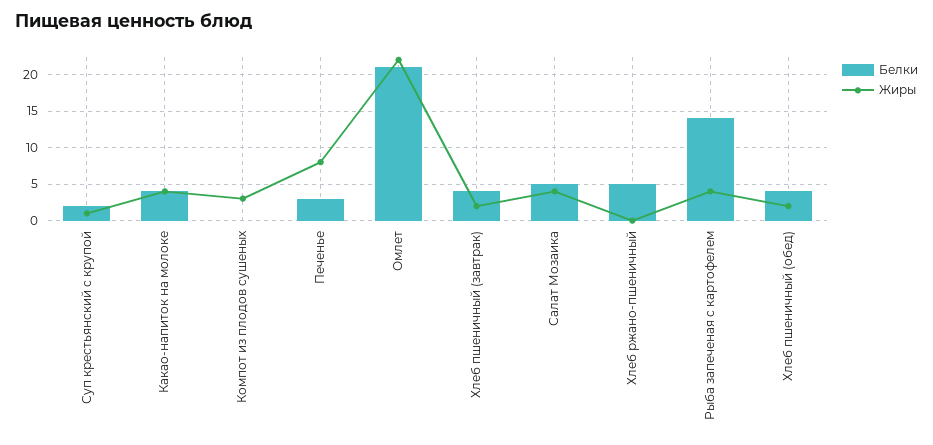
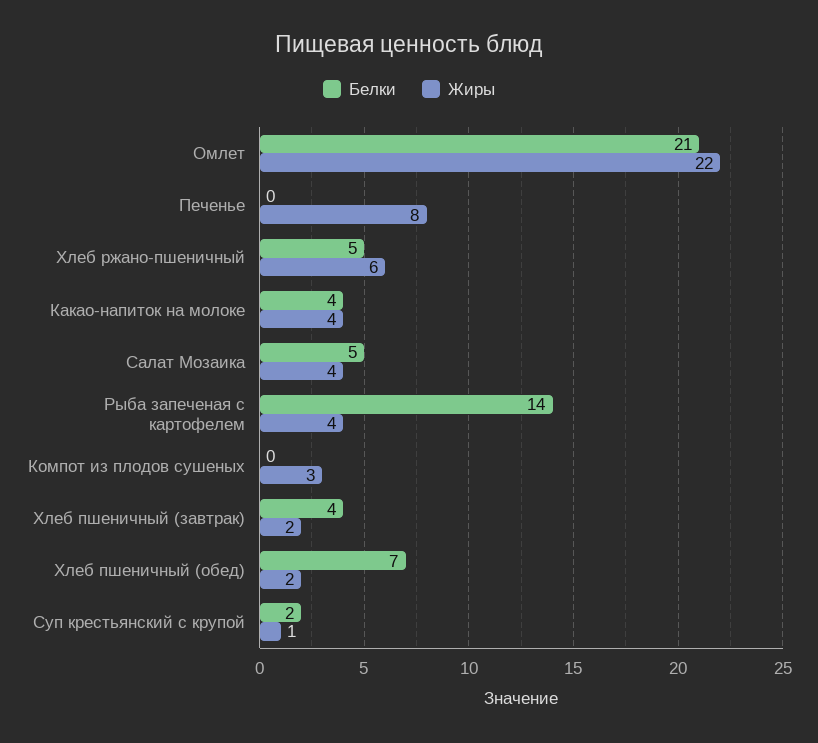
  {
    "Белки": {
      "Суп крестьянский с крупой": 2,
      "Какао-напиток на молоке": 4,
      "Компот из плодов сушеных": 0,
-     "Печенье": 3,
+     "Печенье": 0,
      "Омлет": 21,
      "Хлеб пшеничный (завтрак)": 4,
      "Салат Мозаика": 5,
      "Хлеб ржано-пшеничный": 5,
      "Рыба запеченая с картофелем": 14,
-     "Хлеб пшеничный (обед)": 4
+     "Хлеб пшеничный (обед)": 7
    },
    "Жиры": {
      "Суп крестьянский с крупой": 1,
      "Какао-напиток на молоке": 4,
      "Компот из плодов сушеных": 3,
      "Печенье": 8,
      "Омлет": 22,
      "Хлеб пшеничный (завтрак)": 2,
      "Салат Мозаика": 4,
-     "Хлеб ржано-пшеничный": 0,
+     "Хлеб ржано-пшеничный": 6,
      "Рыба запеченая с картофелем": 4,
      "Хлеб пшеничный (обед)": 2
    }
  }

